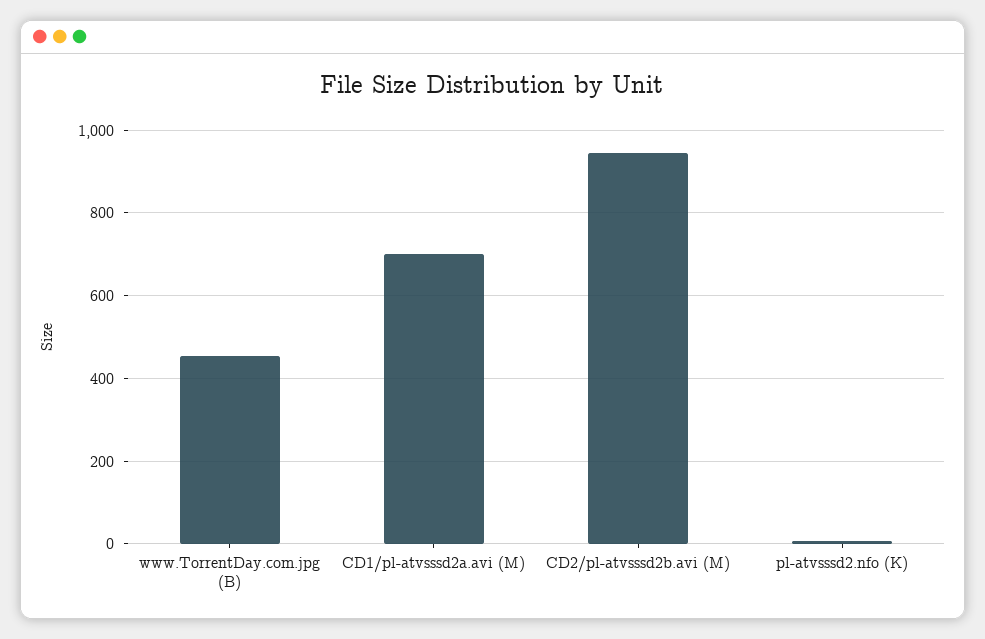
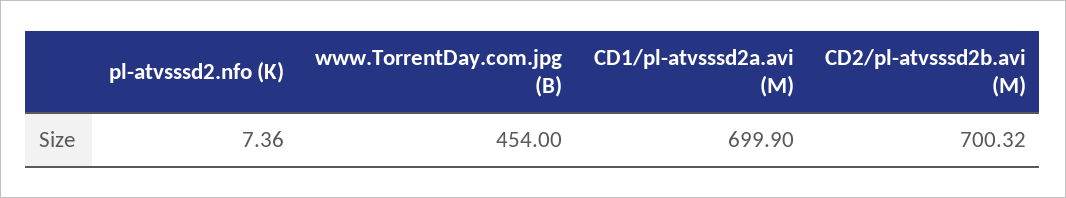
  {
    "www.TorrentDay.com.jpg (B)": 454,
    "CD1/pl-atvsssd2a.avi (M)": 699.9,
-   "CD2/pl-atvsssd2b.avi (M)": 940,
+   "CD2/pl-atvsssd2b.avi (M)": 700.32,
    "pl-atvsssd2.nfo (K)": 7.36
  }

